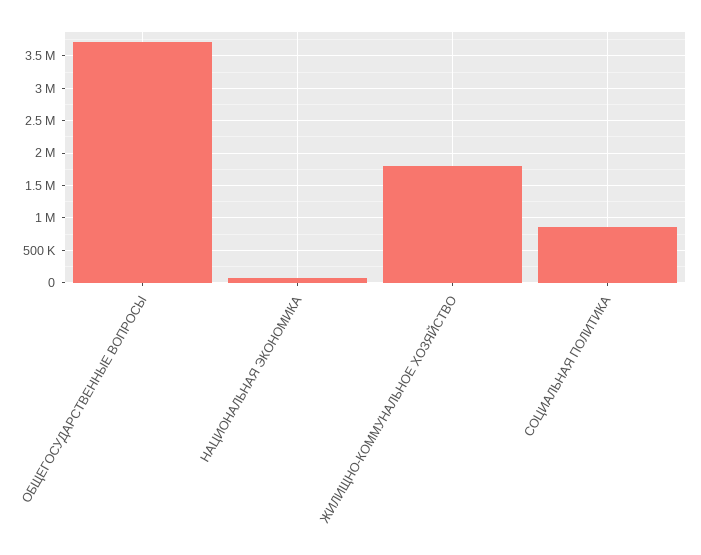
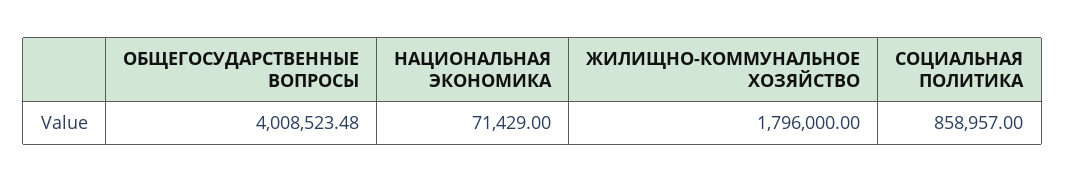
  {
-   "ОБЩЕГОСУДАРСТВЕННЫЕ ВОПРОСЫ": 3700000,
+   "ОБЩЕГОСУДАРСТВЕННЫЕ ВОПРОСЫ": 4008523.48,
    "НАЦИОНАЛЬНАЯ ЭКОНОМИКА": 71429,
    "ЖИЛИЩНО-КОММУНАЛЬНОЕ ХОЗЯЙСТВО": 1796000,
    "СОЦИАЛЬНАЯ ПОЛИТИКА": 858957
  }

